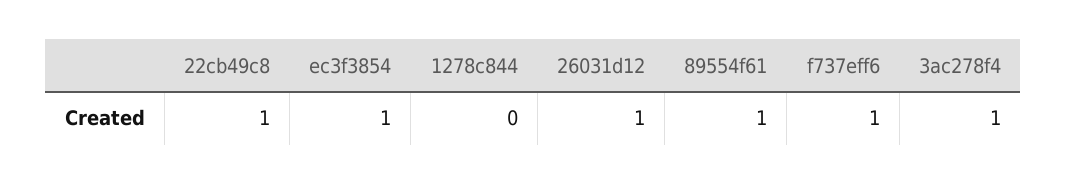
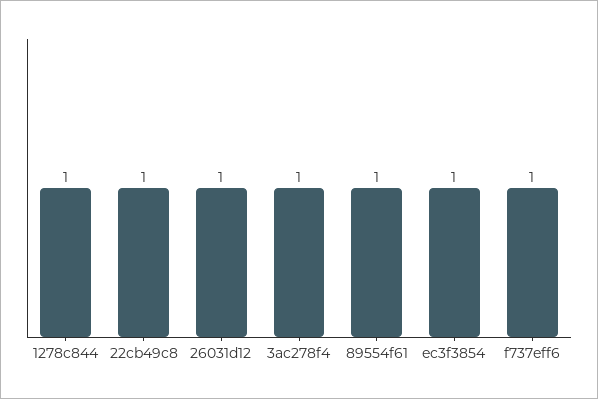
  {
    "22cb49c8": 1,
    "ec3f3854": 1,
-   "1278c844": 0,
+   "1278c844": 1,
    "26031d12": 1,
    "89554f61": 1,
    "f737eff6": 1,
    "3ac278f4": 1
  }

